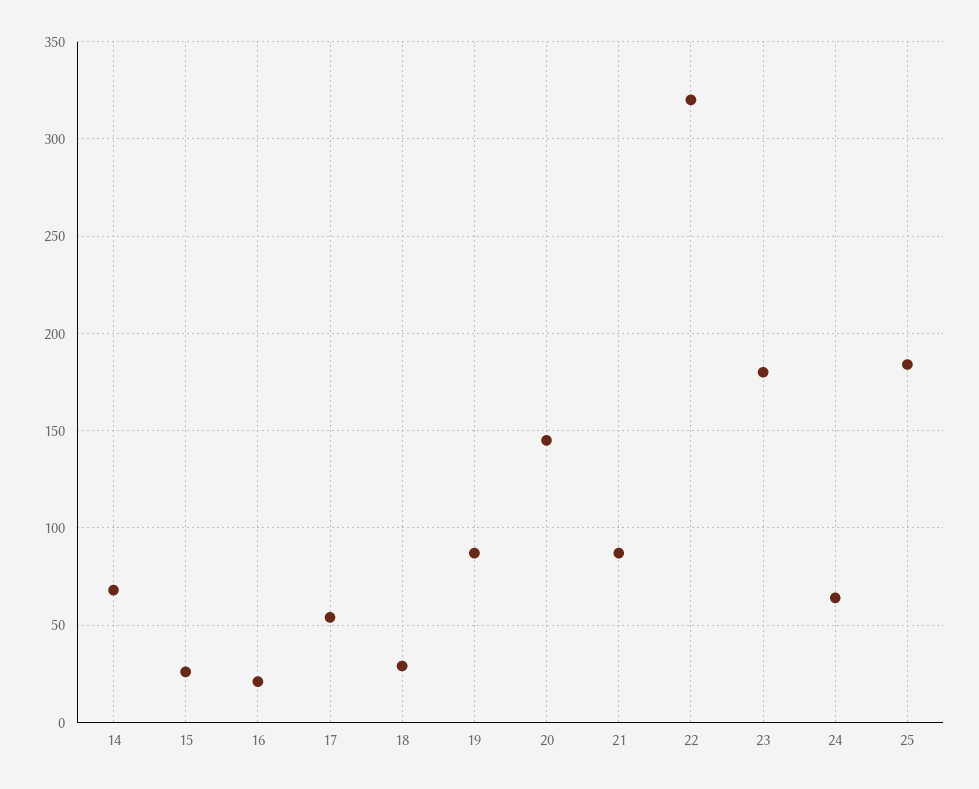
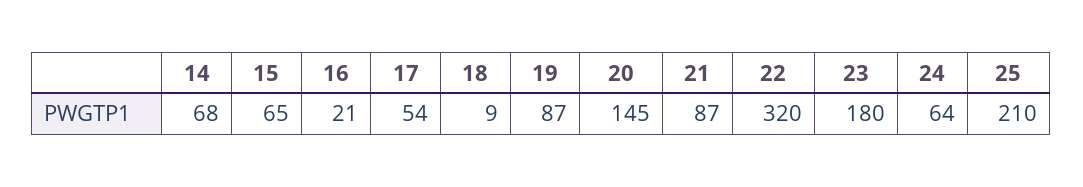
  {
    "14": 68,
-   "15": 25,
+   "15": 65,
    "16": 21,
    "17": 54,
-   "18": 30,
+   "18": 9,
    "19": 87,
    "20": 145,
    "21": 87,
    "22": 320,
    "23": 180,
    "24": 64,
-   "25": 185
+   "25": 210
  }

